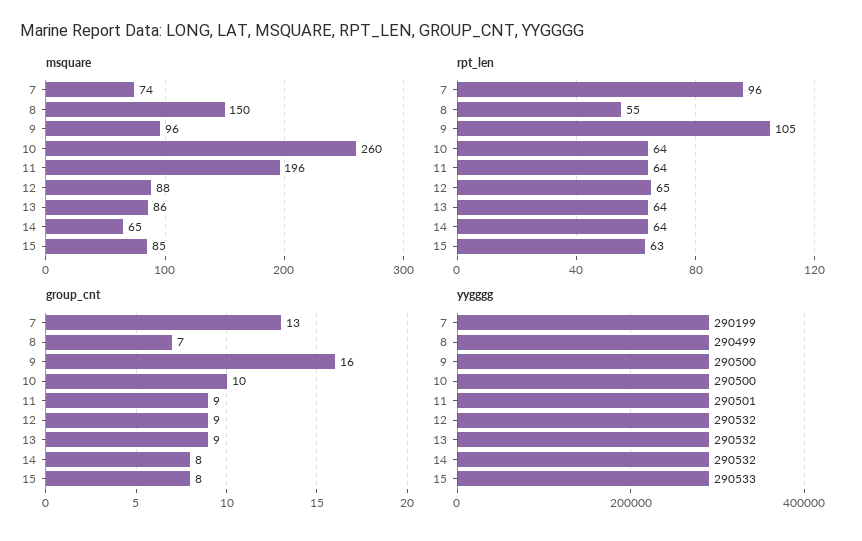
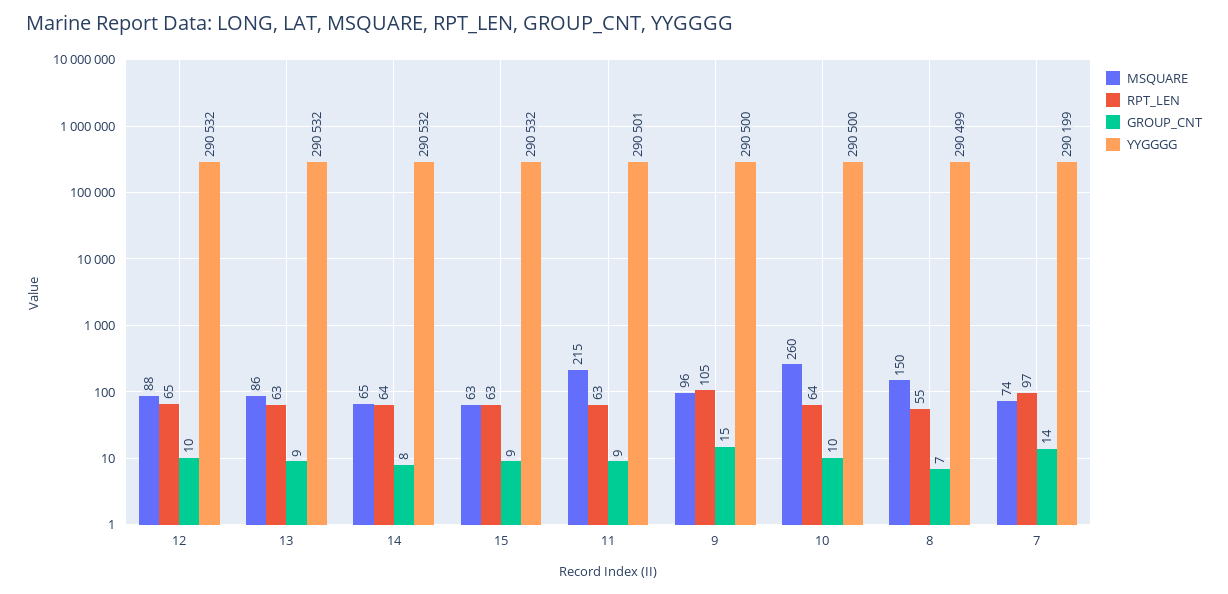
  {
    "msquare": {
      "7": 74,
      "8": 150,
      "9": 96,
      "10": 260,
-     "11": 196,
+     "11": 215,
      "12": 88,
      "13": 86,
      "14": 65,
-     "15": 85
+     "15": 63
    },
    "rpt_len": {
-     "7": 96,
+     "7": 97,
      "8": 55,
      "9": 105,
      "10": 64,
-     "11": 64,
+     "11": 63,
      "12": 65,
-     "13": 64,
+     "13": 63,
      "14": 64,
      "15": 63
    },
    "group_cnt": {
-     "7": 13,
+     "7": 14,
      "8": 7,
-     "9": 16,
+     "9": 15,
      "10": 10,
      "11": 9,
-     "12": 9,
+     "12": 10,
      "13": 9,
      "14": 8,
-     "15": 8
+     "15": 9
    },
    "yygggg": {
      "7": 290199,
      "8": 290499,
      "9": 290500,
      "10": 290500,
      "11": 290501,
      "12": 290532,
      "13": 290532,
      "14": 290532,
-     "15": 290533
+     "15": 290532
    }
  }

